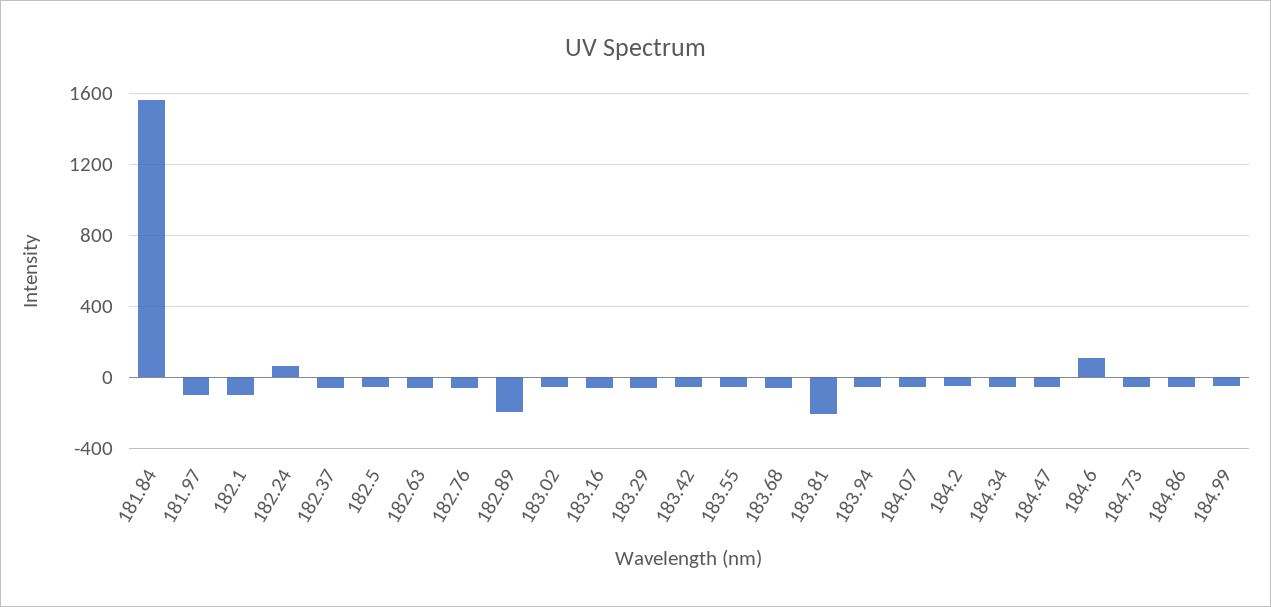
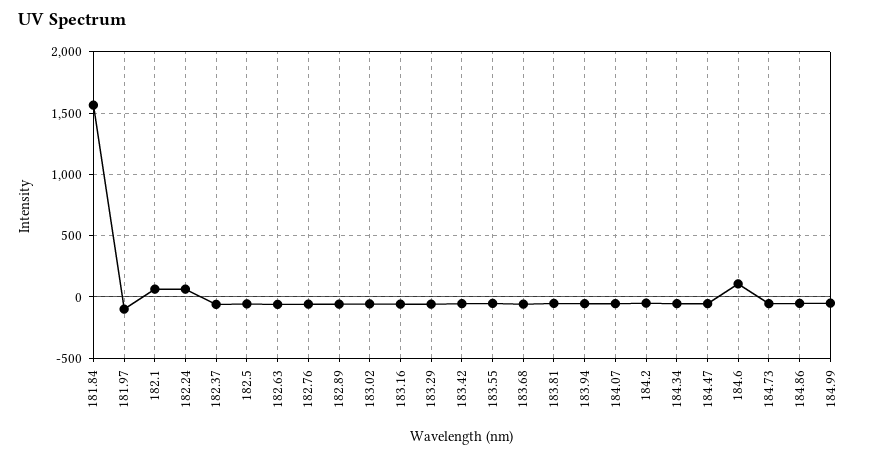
  {
    "181.84": 1550,
    "181.97": -100,
-   "182.1": -100,
+   "182.1": 50,
    "182.24": 50,
    "182.37": -50,
    "182.5": -50,
    "182.63": -50,
    "182.76": -50,
-   "182.89": -200,
+   "182.89": -50,
    "183.02": -50,
    "183.16": -50,
    "183.29": -50,
    "183.42": -50,
    "183.55": -50,
    "183.68": -50,
-   "183.81": -200,
+   "183.81": -50,
    "183.94": -50,
    "184.07": -50,
    "184.2": -50,
    "184.34": -50,
    "184.47": -50,
    "184.6": 100,
    "184.73": -50,
    "184.86": -50,
    "184.99": -50
  }

